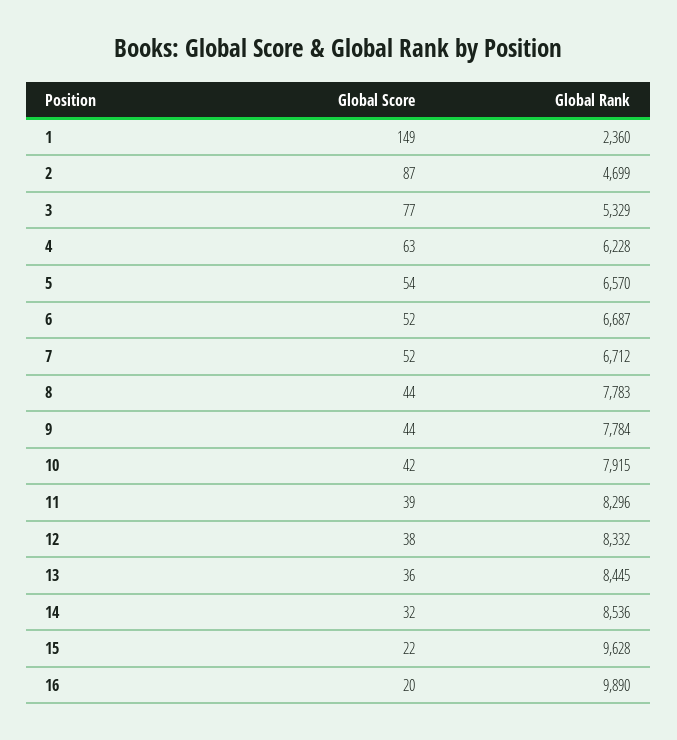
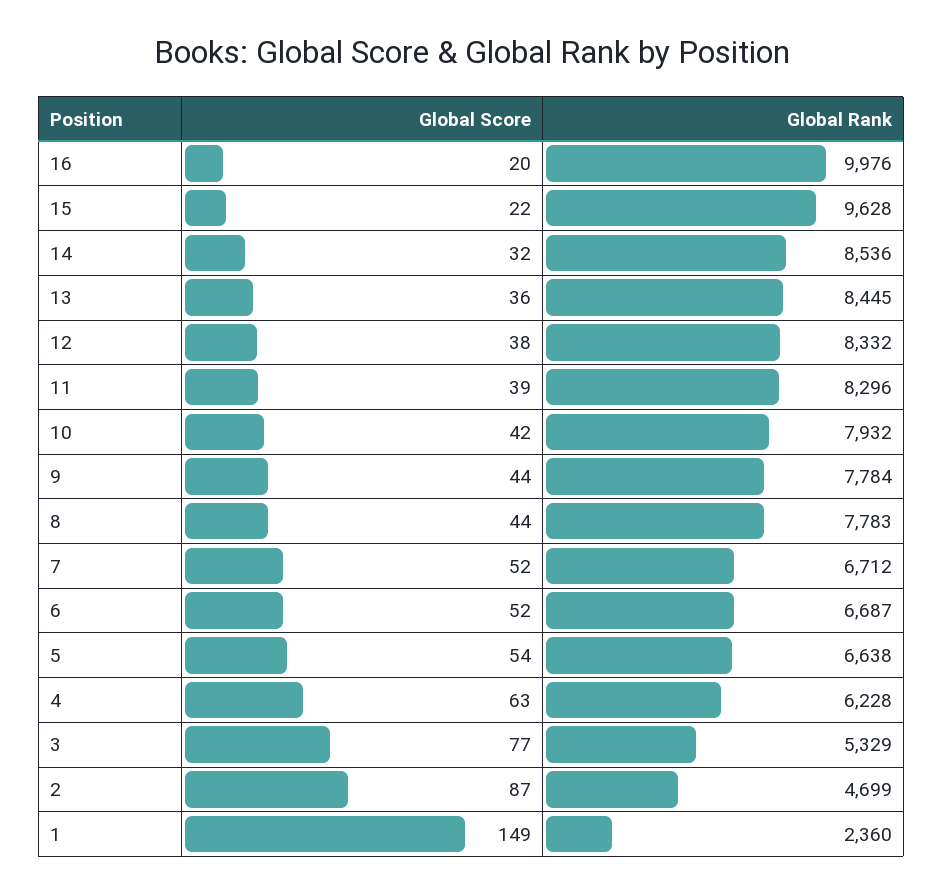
  {
    "Global Score": {
      "1": 149,
      "2": 87,
      "3": 77,
      "4": 63,
      "5": 54,
      "6": 52,
      "7": 52,
      "8": 44,
      "9": 44,
      "10": 42,
      "11": 39,
      "12": 38,
      "13": 36,
      "14": 32,
      "15": 22,
      "16": 20
    },
    "Global Rank": {
      "1": 2360,
      "2": 4699,
      "3": 5329,
      "4": 6228,
-     "5": 6570,
+     "5": 6638,
      "6": 6687,
      "7": 6712,
      "8": 7783,
      "9": 7784,
-     "10": 7915,
+     "10": 7932,
      "11": 8296,
      "12": 8332,
      "13": 8445,
      "14": 8536,
      "15": 9628,
-     "16": 9890
+     "16": 9976
    }
  }

